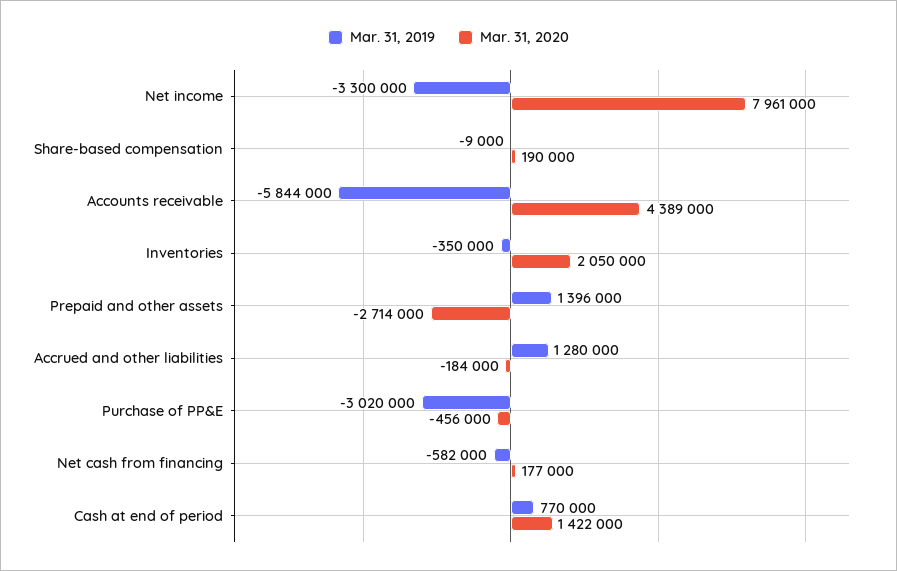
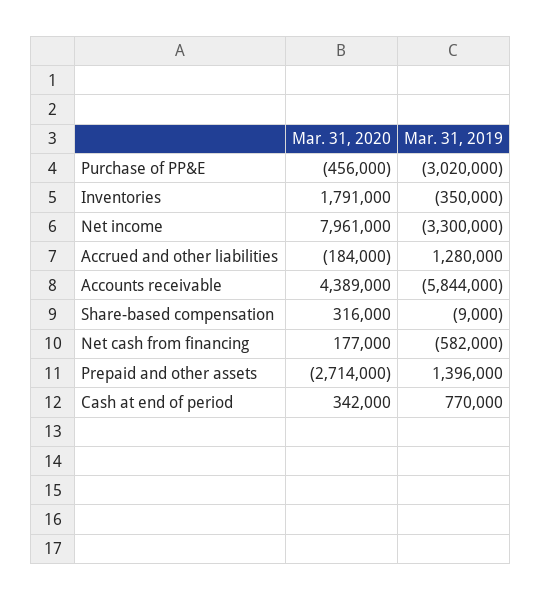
  {
    "Mar. 31, 2019": {
      "Net income": -3300000,
      "Share-based compensation": -9000,
      "Accounts receivable": -5844000,
      "Inventories": -350000,
      "Prepaid and other assets": 1396000,
      "Accrued and other liabilities": 1280000,
      "Purchase of PP&E": -3020000,
      "Net cash from financing": -582000,
      "Cash at end of period": 770000
    },
    "Mar. 31, 2020": {
      "Net income": 7961000,
-     "Share-based compensation": 190000,
+     "Share-based compensation": 316000,
      "Accounts receivable": 4389000,
-     "Inventories": 2050000,
+     "Inventories": 1791000,
      "Prepaid and other assets": -2714000,
      "Accrued and other liabilities": -184000,
      "Purchase of PP&E": -456000,
      "Net cash from financing": 177000,
-     "Cash at end of period": 1422000
+     "Cash at end of period": 342000
    }
  }

